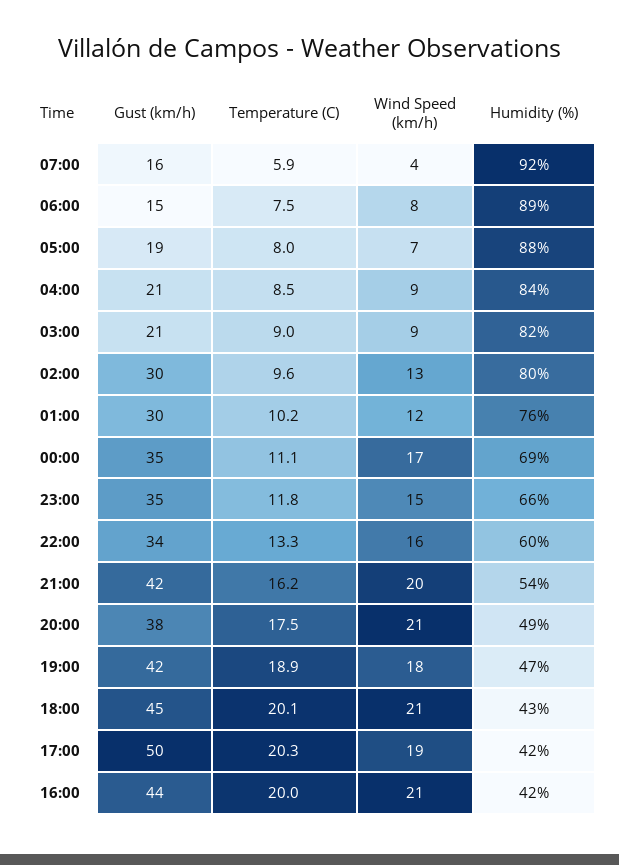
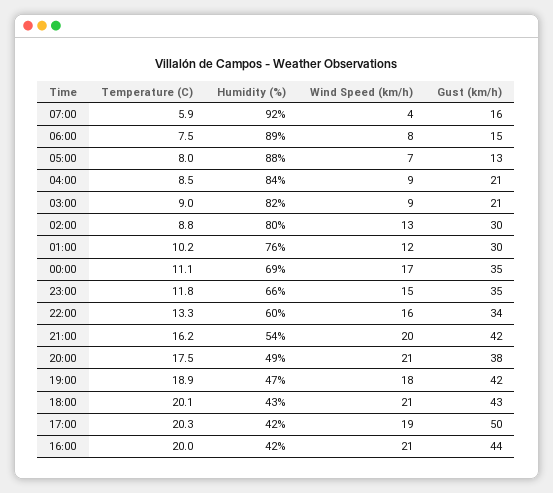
  {
    "Gust (km/h)": {
      "07:00": 16,
      "06:00": 15,
-     "05:00": 19,
+     "05:00": 13,
      "04:00": 21,
      "03:00": 21,
      "02:00": 30,
      "01:00": 30,
      "00:00": 35,
      "23:00": 35,
      "22:00": 34,
      "21:00": 42,
      "20:00": 38,
      "19:00": 42,
-     "18:00": 45,
+     "18:00": 43,
      "17:00": 50,
      "16:00": 44
    },
    "Temperature (C)": {
      "07:00": 5.9,
      "06:00": 7.5,
      "05:00": 8,
      "04:00": 8.5,
      "03:00": 9,
-     "02:00": 9.6,
+     "02:00": 8.8,
      "01:00": 10.2,
      "00:00": 11.1,
      "23:00": 11.8,
      "22:00": 13.3,
      "21:00": 16.2,
      "20:00": 17.5,
      "19:00": 18.9,
      "18:00": 20.1,
      "17:00": 20.3,
      "16:00": 20
    },
    "Wind Speed (km/h)": {
      "07:00": 4,
      "06:00": 8,
      "05:00": 7,
      "04:00": 9,
      "03:00": 9,
      "02:00": 13,
      "01:00": 12,
      "00:00": 17,
      "23:00": 15,
      "22:00": 16,
      "21:00": 20,
      "20:00": 21,
      "19:00": 18,
      "18:00": 21,
      "17:00": 19,
      "16:00": 21
    },
    "Humidity (%)": {
      "07:00": 92,
      "06:00": 89,
      "05:00": 88,
      "04:00": 84,
      "03:00": 82,
      "02:00": 80,
      "01:00": 76,
      "00:00": 69,
      "23:00": 66,
      "22:00": 60,
      "21:00": 54,
      "20:00": 49,
      "19:00": 47,
      "18:00": 43,
      "17:00": 42,
      "16:00": 42
    }
  }

